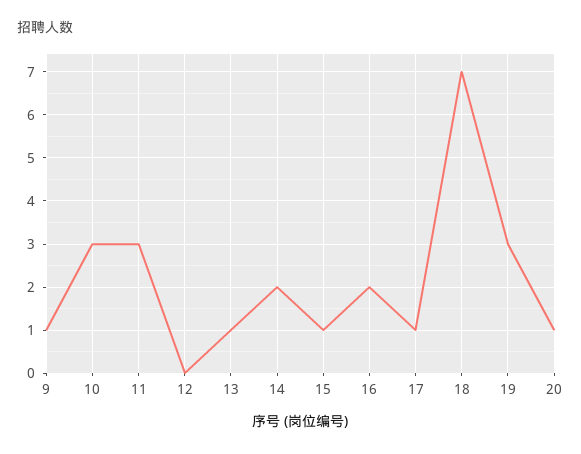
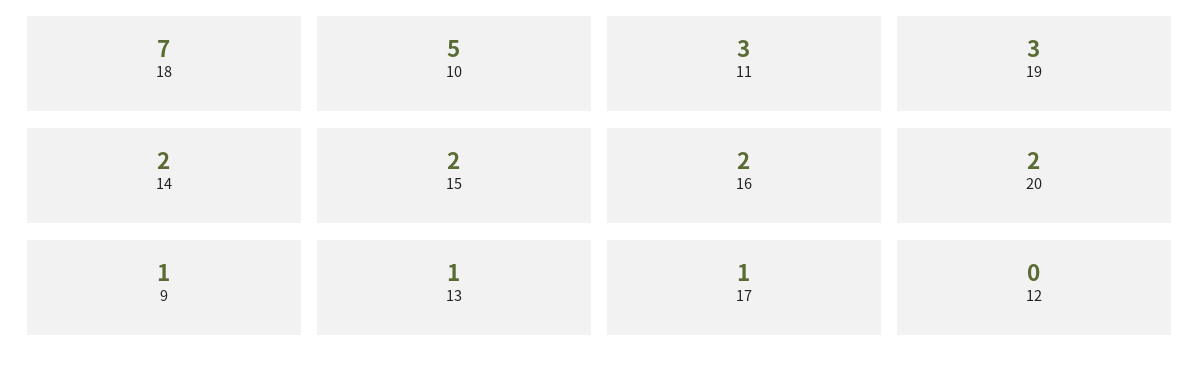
  {
    "9": 1,
-   "10": 3,
+   "10": 5,
    "11": 3,
    "12": 0,
    "13": 1,
    "14": 2,
-   "15": 1,
+   "15": 2,
    "16": 2,
    "17": 1,
    "18": 7,
    "19": 3,
-   "20": 1
+   "20": 2
  }

